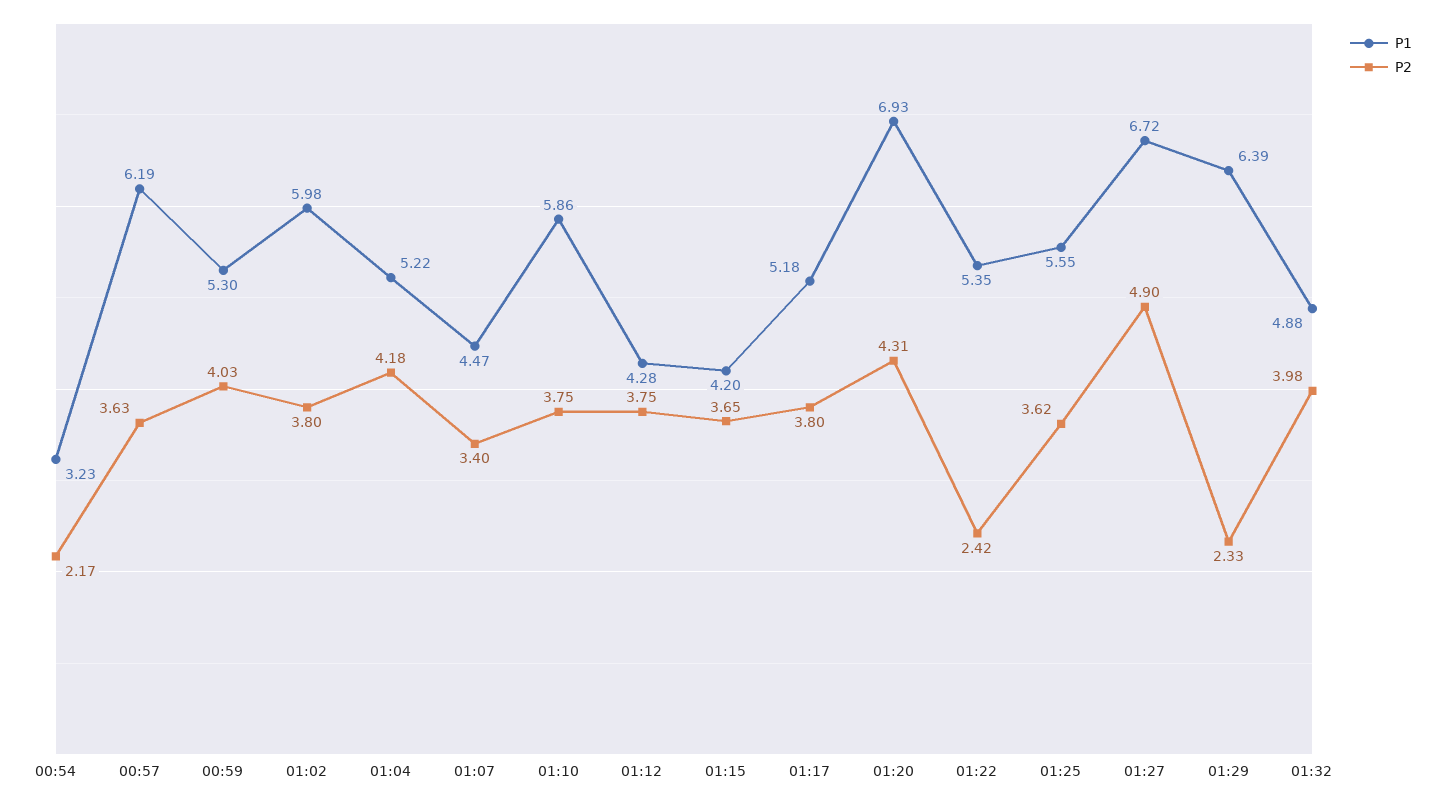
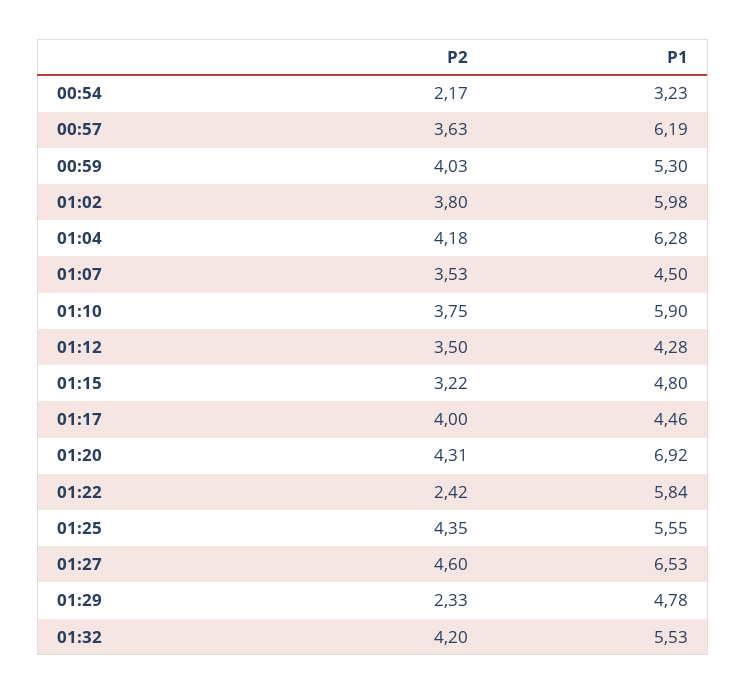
  {
    "P1": {
      "00:54": 3.23,
      "00:57": 6.19,
      "00:59": 5.3,
      "01:02": 5.98,
-     "01:04": 5.22,
+     "01:04": 6.28,
-     "01:07": 4.47,
+     "01:07": 4.5,
-     "01:10": 5.86,
+     "01:10": 5.9,
      "01:12": 4.28,
-     "01:15": 4.2,
+     "01:15": 4.8,
-     "01:17": 5.18,
+     "01:17": 4.46,
-     "01:20": 6.93,
+     "01:20": 6.92,
-     "01:22": 5.35,
+     "01:22": 5.84,
      "01:25": 5.55,
-     "01:27": 6.72,
+     "01:27": 6.53,
-     "01:29": 6.39,
+     "01:29": 4.78,
-     "01:32": 4.88
+     "01:32": 5.53
    },
    "P2": {
      "00:54": 2.17,
      "00:57": 3.63,
      "00:59": 4.03,
      "01:02": 3.8,
      "01:04": 4.18,
-     "01:07": 3.4,
+     "01:07": 3.53,
      "01:10": 3.75,
-     "01:12": 3.75,
+     "01:12": 3.5,
-     "01:15": 3.65,
+     "01:15": 3.22,
-     "01:17": 3.8,
+     "01:17": 4,
      "01:20": 4.31,
      "01:22": 2.42,
-     "01:25": 3.62,
+     "01:25": 4.35,
-     "01:27": 4.9,
+     "01:27": 4.6,
      "01:29": 2.33,
-     "01:32": 3.98
+     "01:32": 4.2
    }
  }

